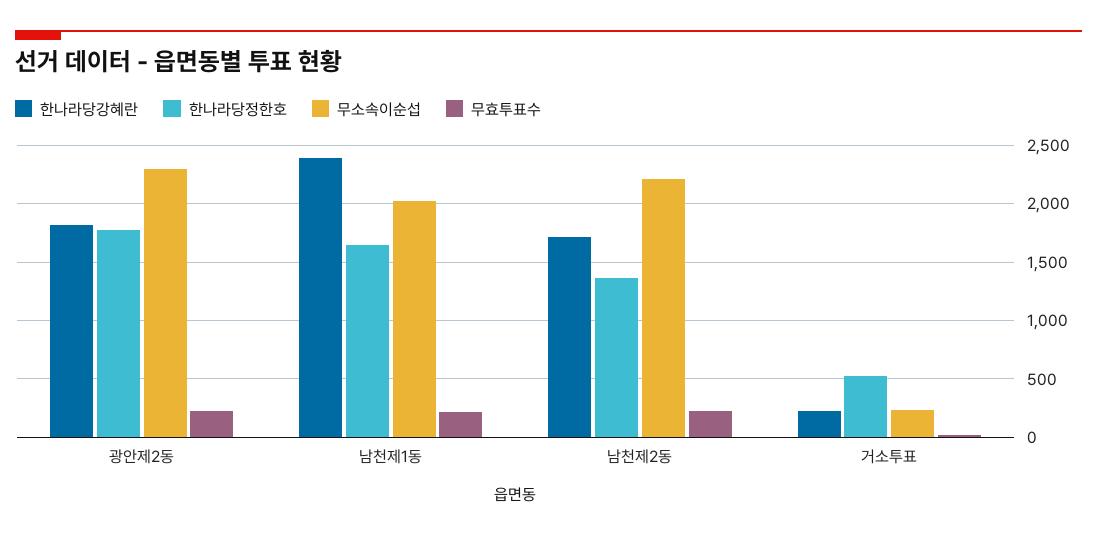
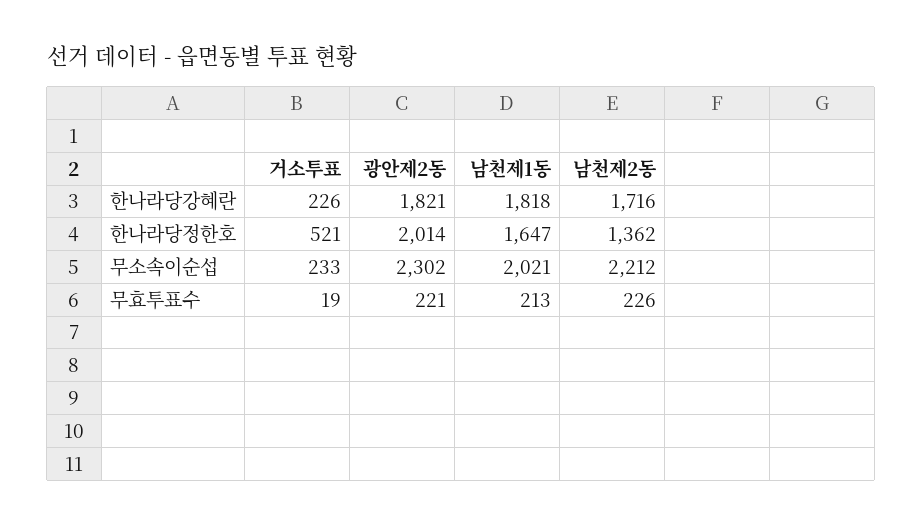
  {
    "한나라당강혜란": {
      "광안제2동": 1821,
-     "남천제1동": 2400,
+     "남천제1동": 1818,
      "남천제2동": 1716,
      "거소투표": 226
    },
    "한나라당정한호": {
-     "광안제2동": 1800,
+     "광안제2동": 2014,
      "남천제1동": 1647,
      "남천제2동": 1362,
      "거소투표": 521
    },
    "무소속이순섭": {
      "광안제2동": 2302,
      "남천제1동": 2021,
      "남천제2동": 2212,
      "거소투표": 233
    },
    "무효투표수": {
      "광안제2동": 221,
      "남천제1동": 213,
      "남천제2동": 226,
      "거소투표": 19
    }
  }

